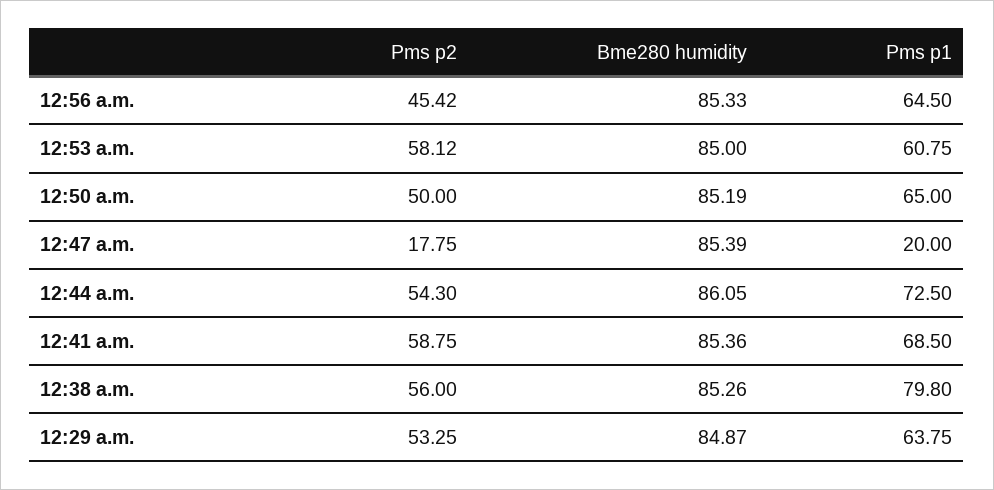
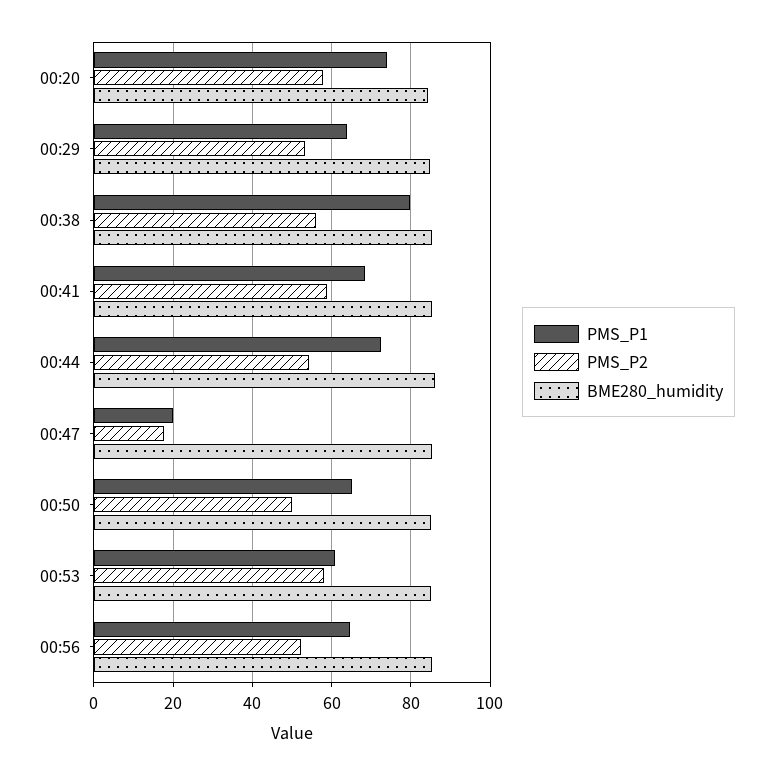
  {
    "Pms p2": {
-     "12:56 a.m.": 45.42,
+     "12:56 a.m.": 52,
      "12:53 a.m.": 58.12,
      "12:50 a.m.": 50,
      "12:47 a.m.": 17.75,
      "12:44 a.m.": 54.3,
      "12:41 a.m.": 58.75,
      "12:38 a.m.": 56,
-     "12:29 a.m.": 53.25
+     "12:29 a.m.": 53.25,
+     "00:20": 58
    },
    "Bme280 humidity": {
      "12:56 a.m.": 85.33,
      "12:53 a.m.": 85,
      "12:50 a.m.": 85.19,
      "12:47 a.m.": 85.39,
      "12:44 a.m.": 86.05,
      "12:41 a.m.": 85.36,
      "12:38 a.m.": 85.26,
-     "12:29 a.m.": 84.87
+     "12:29 a.m.": 84.87,
+     "00:20": 84
    },
    "Pms p1": {
      "12:56 a.m.": 64.5,
      "12:53 a.m.": 60.75,
      "12:50 a.m.": 65,
      "12:47 a.m.": 20,
      "12:44 a.m.": 72.5,
      "12:41 a.m.": 68.5,
      "12:38 a.m.": 79.8,
-     "12:29 a.m.": 63.75
+     "12:29 a.m.": 63.75,
+     "00:20": 74
    }
  }

